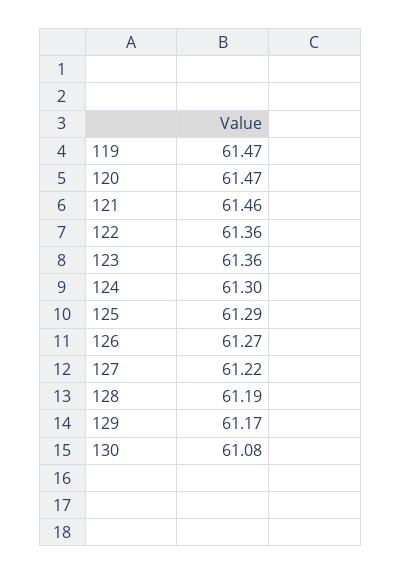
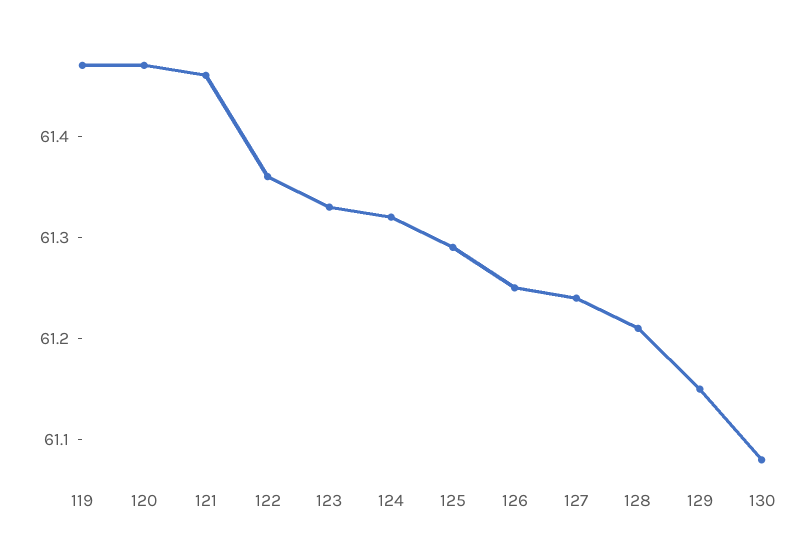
  {
    "119": 61.47,
    "120": 61.47,
    "121": 61.46,
    "122": 61.36,
-   "123": 61.36,
+   "123": 61.33,
-   "124": 61.3,
+   "124": 61.32,
    "125": 61.29,
-   "126": 61.27,
+   "126": 61.25,
-   "127": 61.22,
+   "127": 61.24,
-   "128": 61.19,
+   "128": 61.21,
-   "129": 61.17,
+   "129": 61.15,
    "130": 61.08
  }

